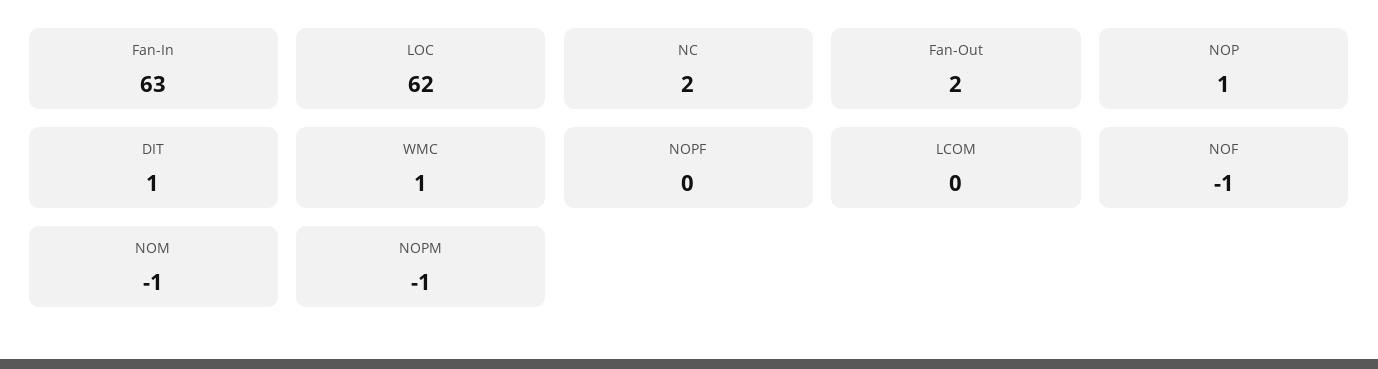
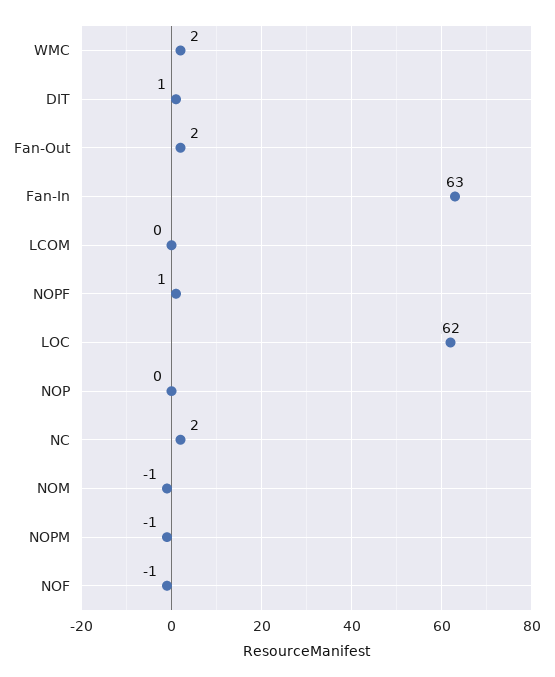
  {
    "Fan-In": 63,
    "LOC": 62,
    "NC": 2,
    "Fan-Out": 2,
-   "NOP": 1,
+   "NOP": 0,
    "DIT": 1,
-   "WMC": 1,
+   "WMC": 2,
-   "NOPF": 0,
+   "NOPF": 1,
    "LCOM": 0,
    "NOF": -1,
    "NOM": -1,
    "NOPM": -1
  }

